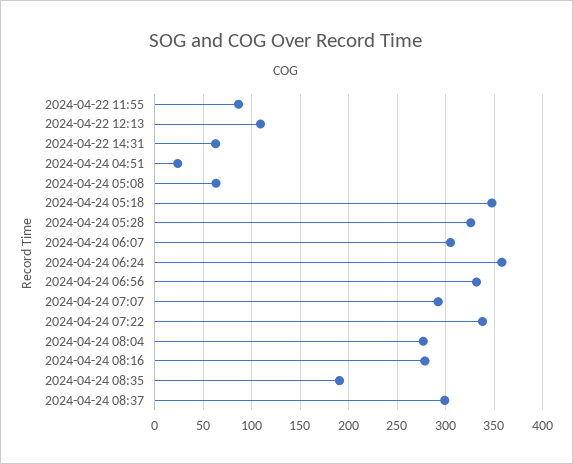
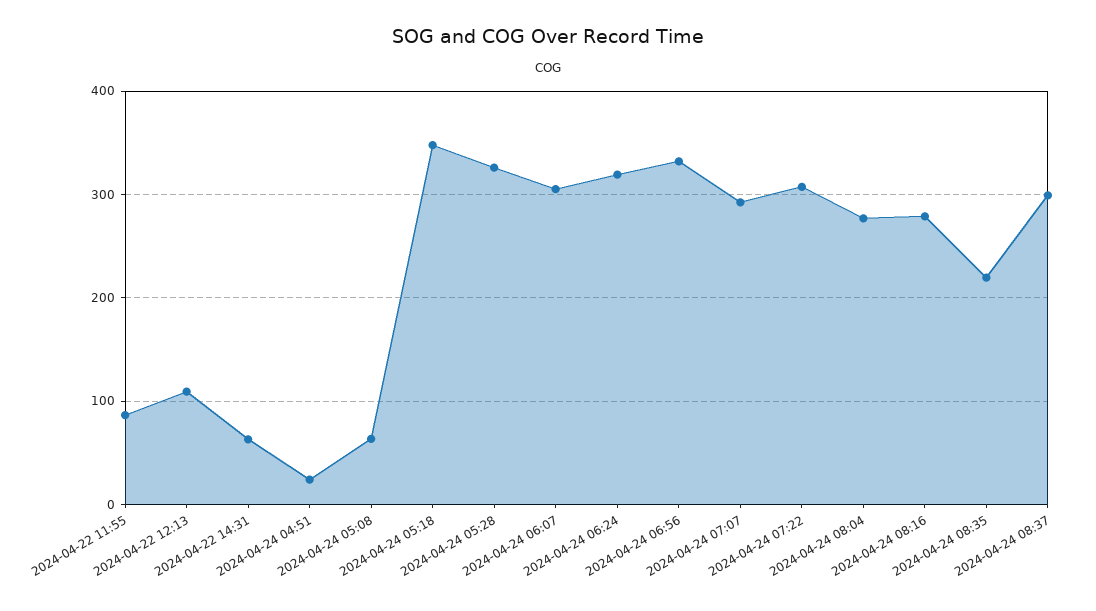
  {
    "2024-04-22 11:55": 90,
    "2024-04-22 12:13": 110,
    "2024-04-22 14:31": 60,
    "2024-04-24 04:51": 20,
    "2024-04-24 05:08": 60,
    "2024-04-24 05:18": 350,
    "2024-04-24 05:28": 330,
    "2024-04-24 06:07": 310,
-   "2024-04-24 06:24": 360,
+   "2024-04-24 06:24": 320,
    "2024-04-24 06:56": 330,
    "2024-04-24 07:07": 290,
-   "2024-04-24 07:22": 340,
+   "2024-04-24 07:22": 310,
    "2024-04-24 08:04": 280,
    "2024-04-24 08:16": 280,
-   "2024-04-24 08:35": 190,
+   "2024-04-24 08:35": 220,
    "2024-04-24 08:37": 300
  }

